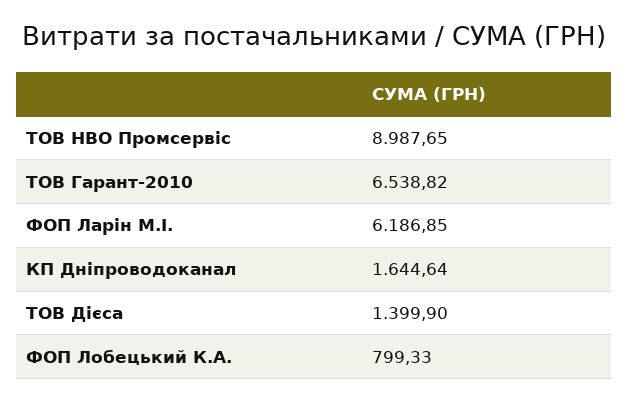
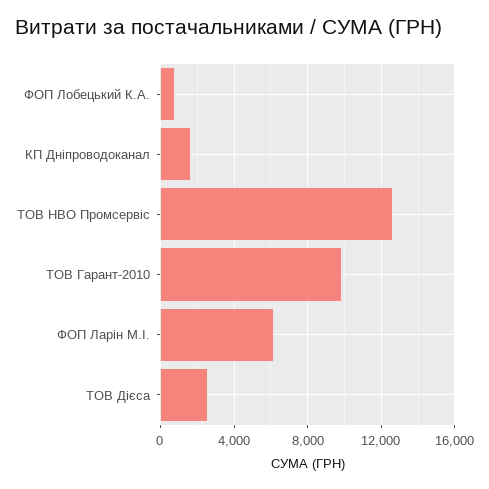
  {
-   "ТОВ НВО Промсервіс": 8987.65,
+   "ТОВ НВО Промсервіс": 12500,
-   "ТОВ Гарант-2010": 6538.82,
+   "ТОВ Гарант-2010": 10000,
    "ФОП Ларін М.І.": 6186.85,
    "КП Дніпроводоканал": 1644.64,
-   "ТОВ Дієса": 1399.9,
+   "ТОВ Дієса": 2500,
    "ФОП Лобецький К.А.": 799.33
  }

